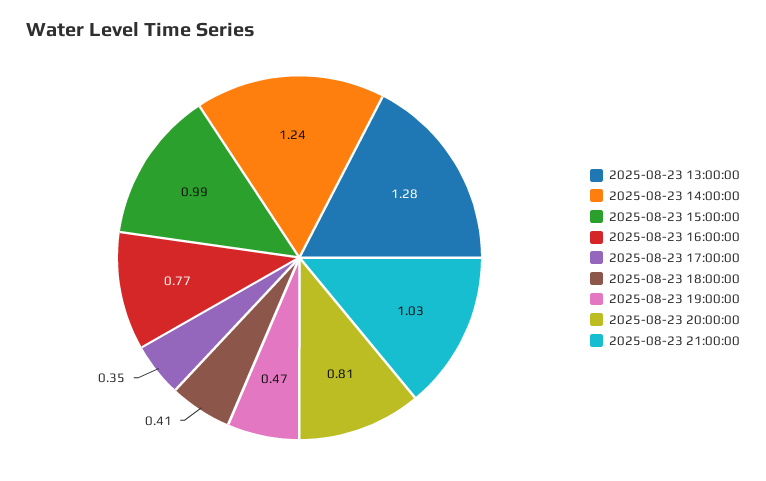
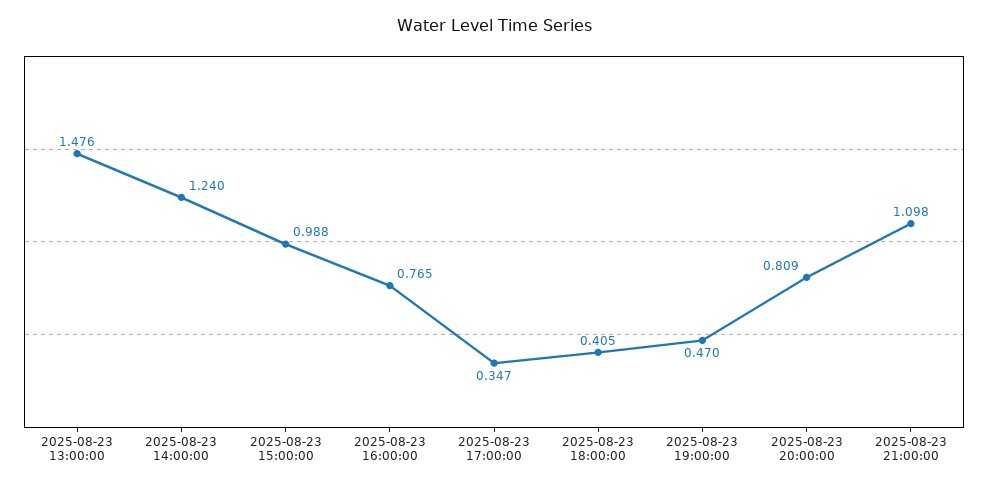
  {
-   "2025-08-23 13:00:00": 1.28,
+   "2025-08-23 13:00:00": 1.476,
    "2025-08-23 14:00:00": 1.24,
    "2025-08-23 15:00:00": 0.988,
    "2025-08-23 16:00:00": 0.765,
    "2025-08-23 17:00:00": 0.347,
    "2025-08-23 18:00:00": 0.405,
    "2025-08-23 19:00:00": 0.47,
    "2025-08-23 20:00:00": 0.809,
-   "2025-08-23 21:00:00": 1.03
+   "2025-08-23 21:00:00": 1.098
  }

